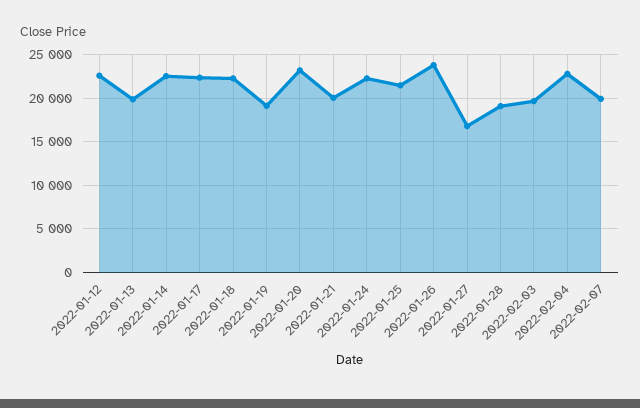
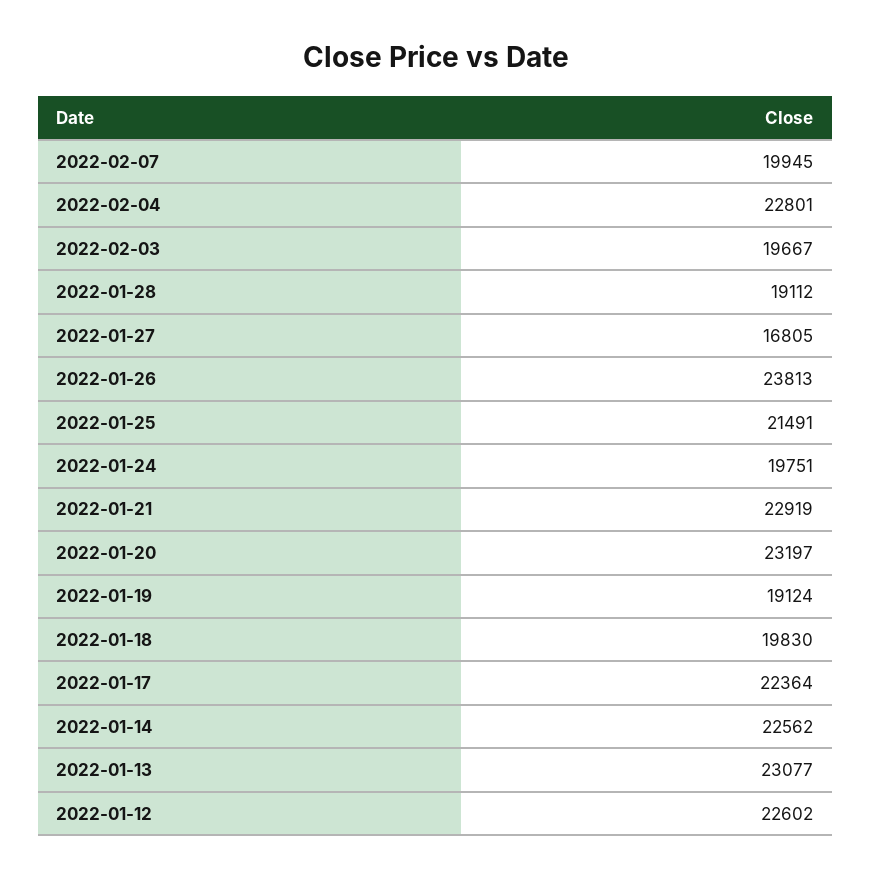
  {
    "2022-01-12": 22602,
-   "2022-01-13": 20000,
+   "2022-01-13": 23077,
    "2022-01-14": 22562,
    "2022-01-17": 22364,
-   "2022-01-18": 22000,
+   "2022-01-18": 19830,
    "2022-01-19": 19124,
    "2022-01-20": 23197,
-   "2022-01-21": 20000,
+   "2022-01-21": 22919,
-   "2022-01-24": 22000,
+   "2022-01-24": 19751,
    "2022-01-25": 21491,
    "2022-01-26": 23813,
    "2022-01-27": 16805,
    "2022-01-28": 19112,
    "2022-02-03": 19667,
    "2022-02-04": 22801,
    "2022-02-07": 19945
  }

